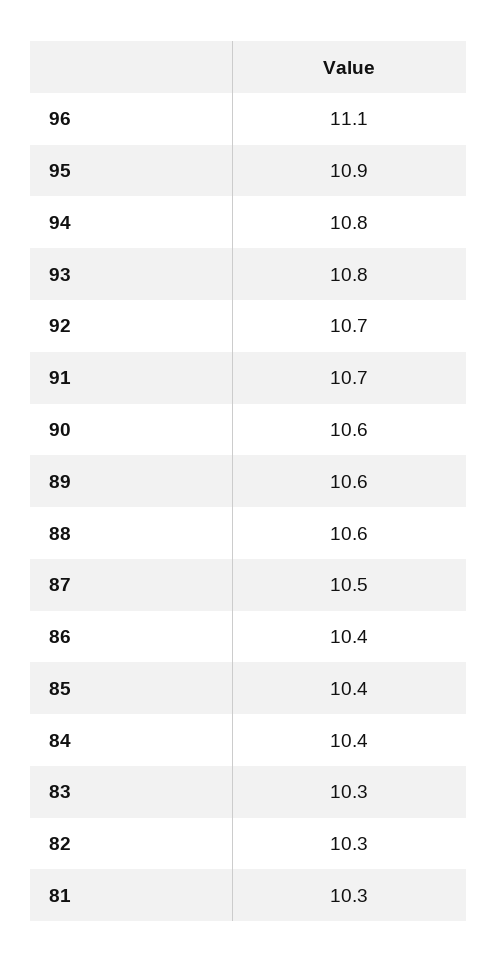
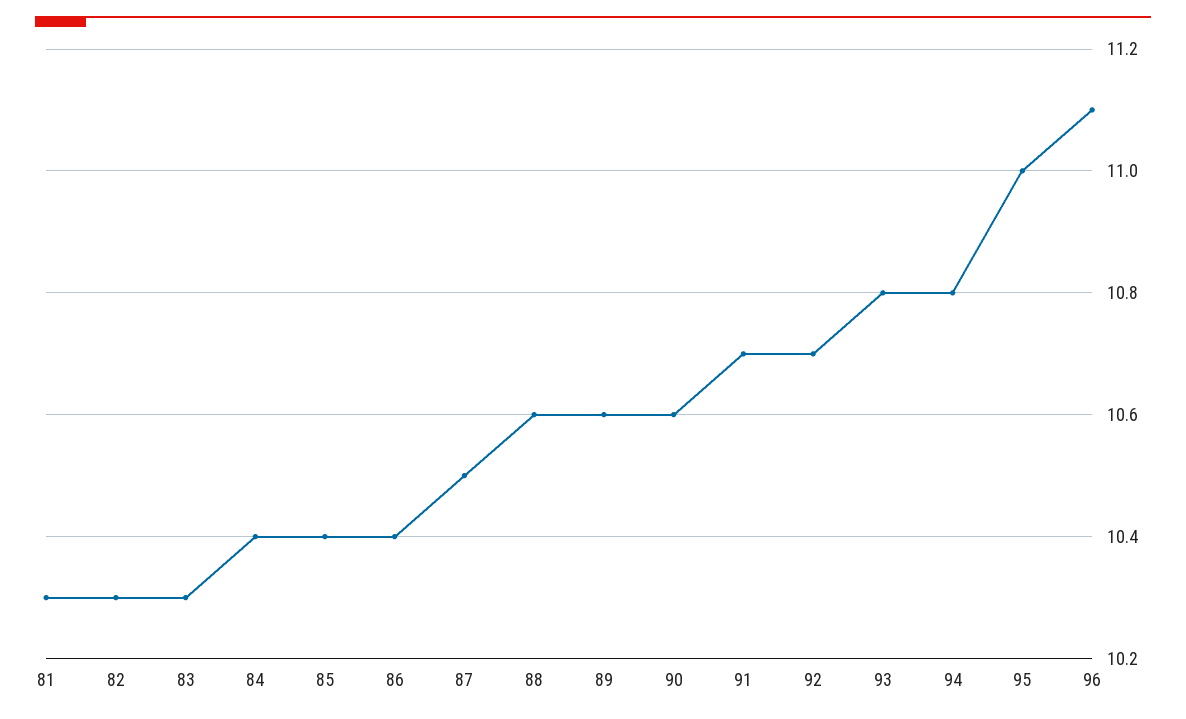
  {
    "96": 11.1,
-   "95": 10.9,
+   "95": 11,
    "94": 10.8,
    "93": 10.8,
    "92": 10.7,
    "91": 10.7,
    "90": 10.6,
    "89": 10.6,
    "88": 10.6,
    "87": 10.5,
    "86": 10.4,
    "85": 10.4,
    "84": 10.4,
    "83": 10.3,
    "82": 10.3,
    "81": 10.3
  }

